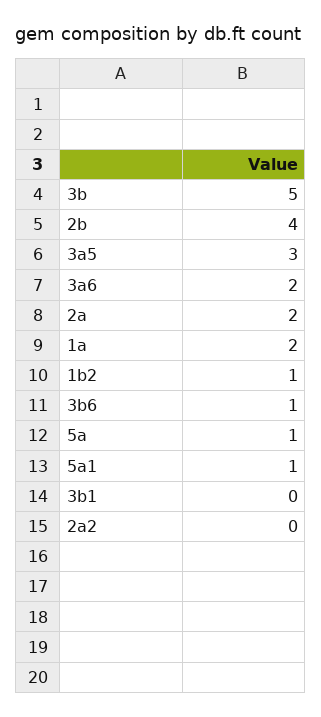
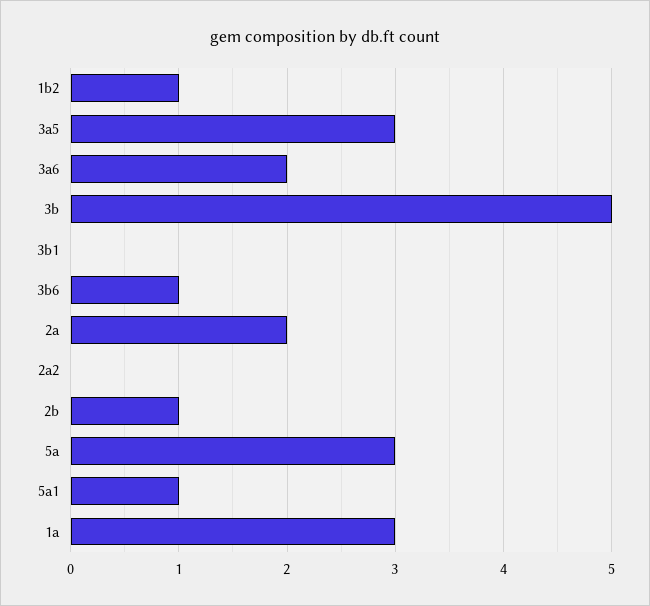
  {
    "3b": 5,
-   "2b": 4,
+   "2b": 1,
    "3a5": 3,
    "3a6": 2,
    "2a": 2,
-   "1a": 2,
+   "1a": 3,
    "1b2": 1,
    "3b6": 1,
-   "5a": 1,
+   "5a": 3,
    "5a1": 1,
    "3b1": 0,
    "2a2": 0
  }

